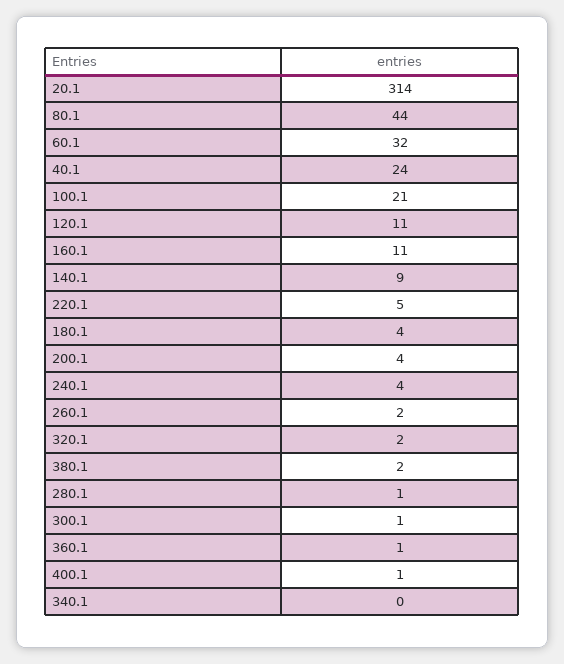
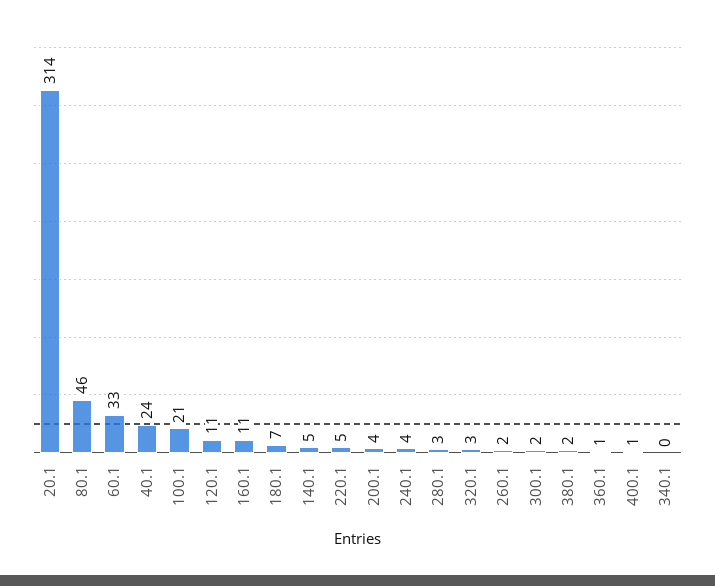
  {
    "20.1": 314,
-   "80.1": 44,
+   "80.1": 46,
-   "60.1": 32,
+   "60.1": 33,
    "40.1": 24,
    "100.1": 21,
    "120.1": 11,
    "160.1": 11,
-   "140.1": 9,
+   "140.1": 5,
    "220.1": 5,
-   "180.1": 4,
+   "180.1": 7,
    "200.1": 4,
    "240.1": 4,
    "260.1": 2,
-   "320.1": 2,
+   "320.1": 3,
    "380.1": 2,
-   "280.1": 1,
+   "280.1": 3,
-   "300.1": 1,
+   "300.1": 2,
    "360.1": 1,
    "400.1": 1,
    "340.1": 0
  }

